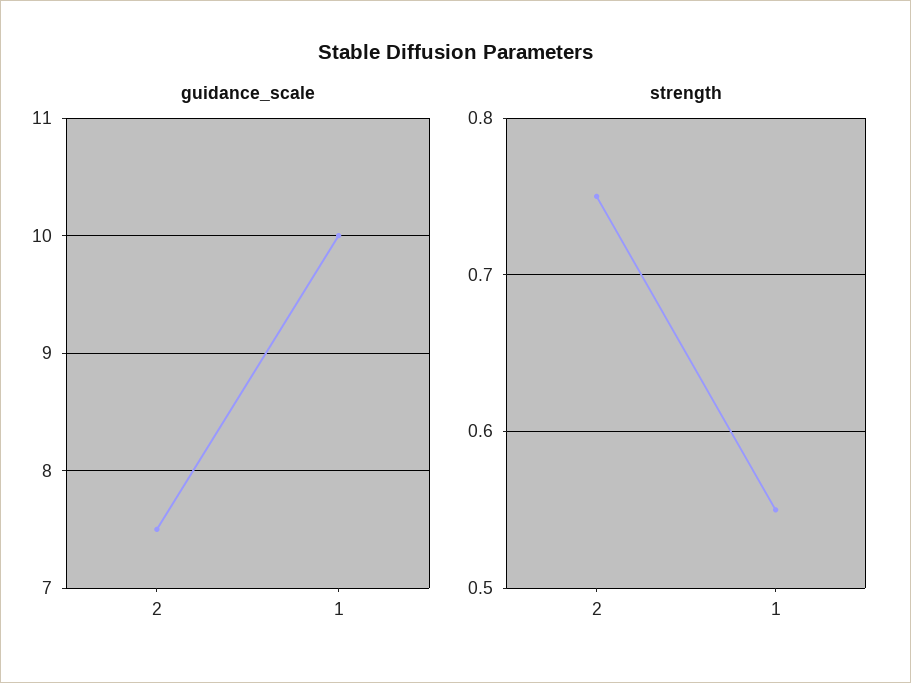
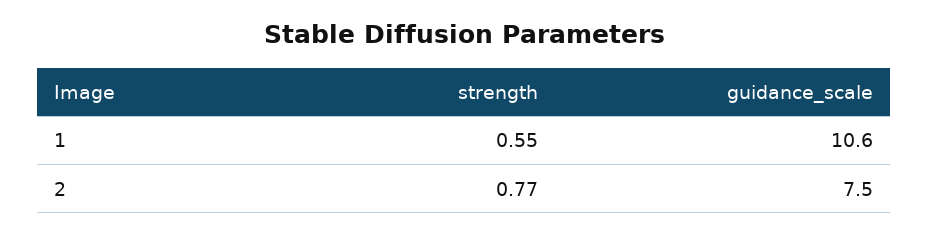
  {
    "guidance_scale": {
      "2": 7.5,
-     "1": 10
+     "1": 10.6
    },
    "strength": {
-     "2": 0.75,
+     "2": 0.77,
      "1": 0.55
    }
  }

